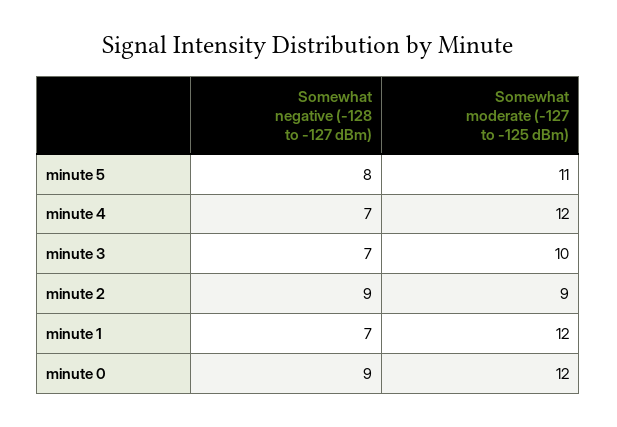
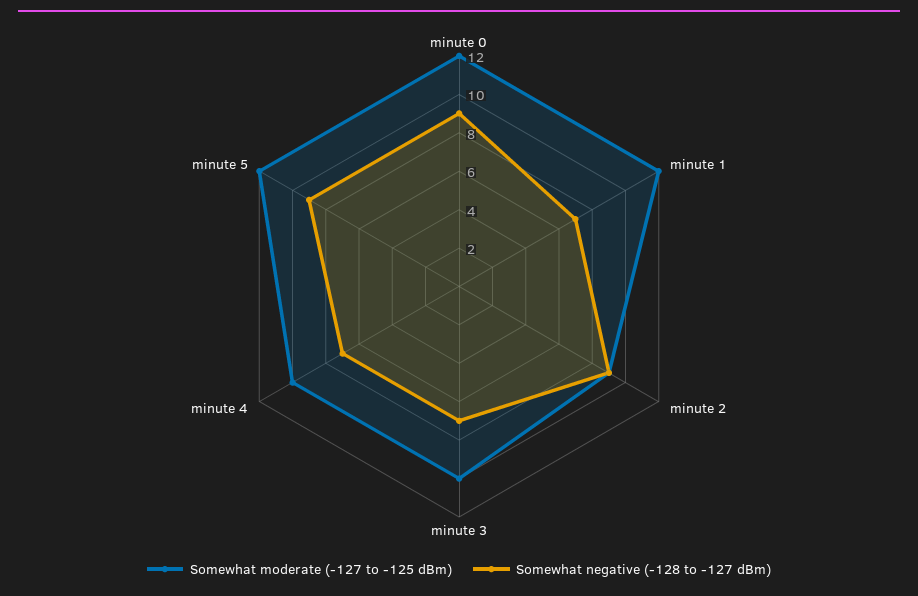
  {
    "Somewhat negative (-128 to -127 dBm)": {
-     "minute 5": 8,
+     "minute 5": 9,
      "minute 4": 7,
      "minute 3": 7,
      "minute 2": 9,
      "minute 1": 7,
      "minute 0": 9
    },
    "Somewhat moderate (-127 to -125 dBm)": {
-     "minute 5": 11,
+     "minute 5": 12,
-     "minute 4": 12,
+     "minute 4": 10,
      "minute 3": 10,
      "minute 2": 9,
      "minute 1": 12,
      "minute 0": 12
    }
  }

